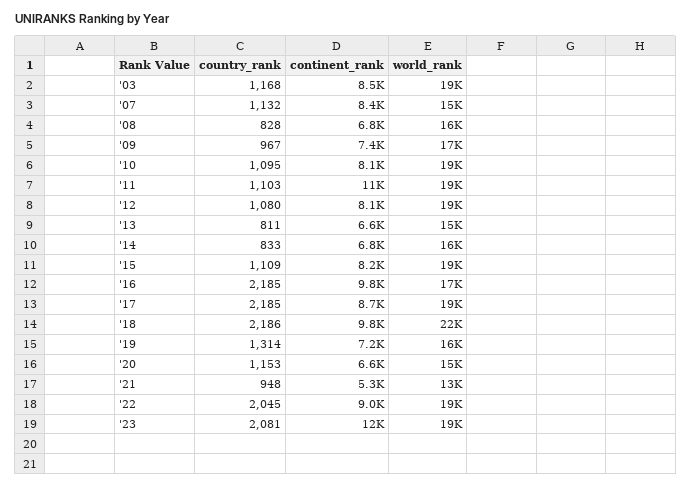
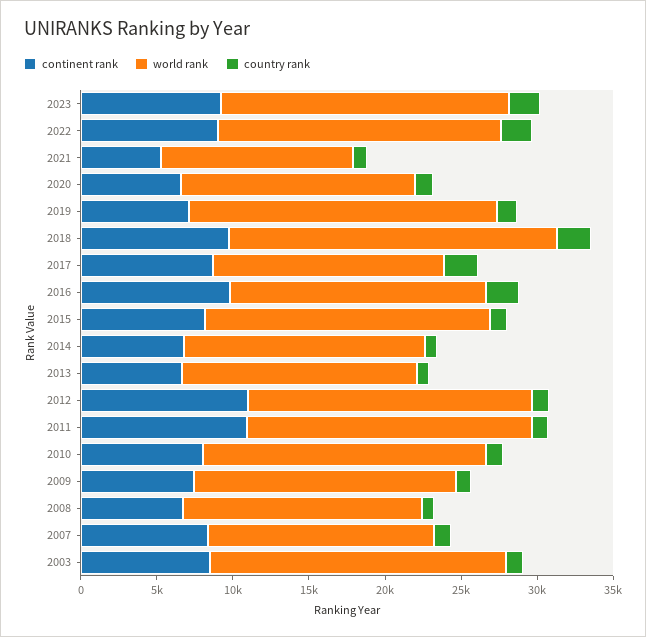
  {
    "country_rank": {
      "'03": 1168,
      "'07": 1132,
      "'08": 828,
      "'09": 967,
      "'10": 1095,
      "'11": 1103,
      "'12": 1080,
      "'13": 811,
      "'14": 833,
      "'15": 1109,
      "'16": 2185,
      "'17": 2185,
      "'18": 2186,
      "'19": 1314,
      "'20": 1153,
      "'21": 948,
      "'22": 2045,
      "'23": 2081
    },
    "continent_rank": {
      "'03": 8500,
      "'07": 8400,
      "'08": 6800,
      "'09": 7400,
      "'10": 8100,
      "'11": 11000,
-     "'12": 8100,
+     "'12": 11000,
      "'13": 6600,
      "'14": 6800,
      "'15": 8200,
      "'16": 9800,
      "'17": 8700,
      "'18": 9800,
      "'19": 7200,
      "'20": 6600,
      "'21": 5300,
      "'22": 9000,
-     "'23": 12000
+     "'23": 9000
    },
    "world_rank": {
      "'03": 19000,
      "'07": 15000,
      "'08": 16000,
      "'09": 17000,
      "'10": 19000,
      "'11": 19000,
      "'12": 19000,
      "'13": 15000,
      "'14": 16000,
      "'15": 19000,
      "'16": 17000,
-     "'17": 19000,
+     "'17": 15000,
      "'18": 22000,
-     "'19": 16000,
+     "'19": 20000,
      "'20": 15000,
      "'21": 13000,
      "'22": 19000,
      "'23": 19000
    }
  }

